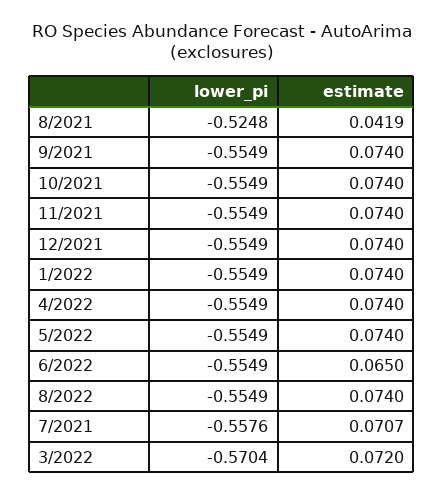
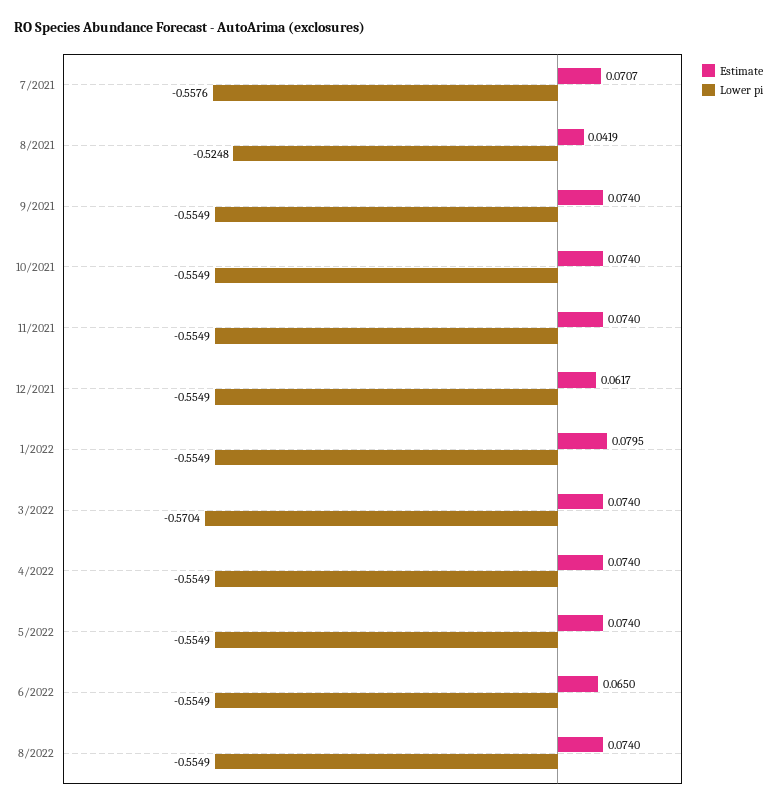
  {
    "lower_pi": {
      "8/2021": -0.5248,
      "9/2021": -0.5549,
      "10/2021": -0.5549,
      "11/2021": -0.5549,
      "12/2021": -0.5549,
      "1/2022": -0.5549,
      "4/2022": -0.5549,
      "5/2022": -0.5549,
      "6/2022": -0.5549,
      "8/2022": -0.5549,
      "7/2021": -0.5576,
      "3/2022": -0.5704
    },
    "estimate": {
      "8/2021": 0.0419,
      "9/2021": 0.074,
      "10/2021": 0.074,
      "11/2021": 0.074,
-     "12/2021": 0.074,
+     "12/2021": 0.0617,
-     "1/2022": 0.074,
+     "1/2022": 0.0795,
      "4/2022": 0.074,
      "5/2022": 0.074,
      "6/2022": 0.065,
      "8/2022": 0.074,
      "7/2021": 0.0707,
-     "3/2022": 0.072
+     "3/2022": 0.074
    }
  }

